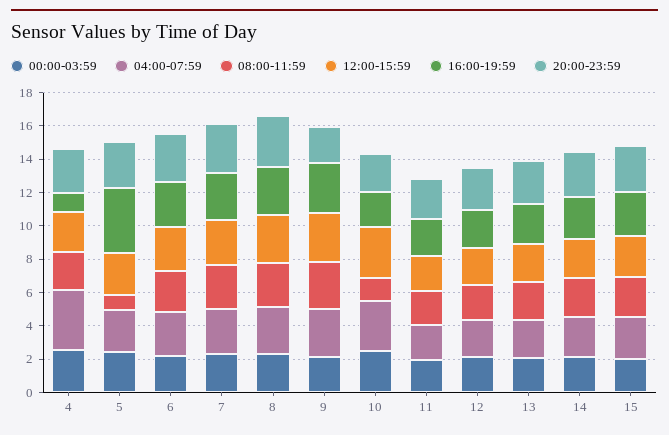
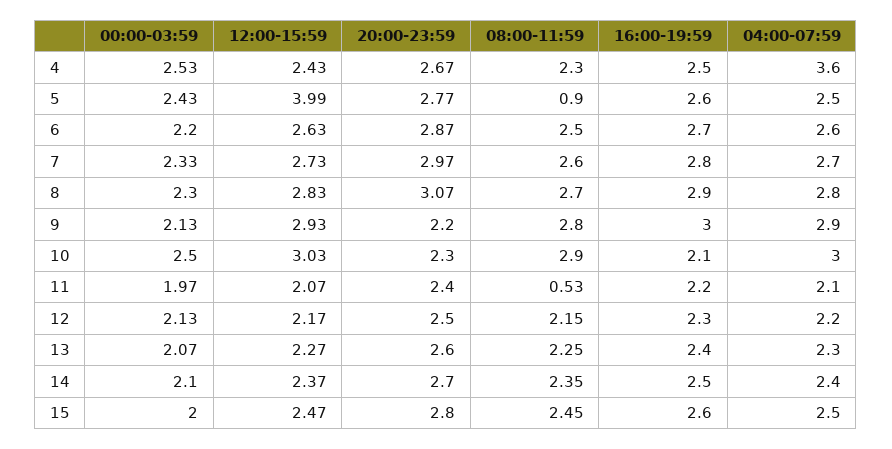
  {
    "00:00-03:59": {
      "4": 2.53,
      "5": 2.43,
      "6": 2.2,
      "7": 2.33,
      "8": 2.3,
      "9": 2.13,
      "10": 2.5,
      "11": 1.97,
      "12": 2.13,
      "13": 2.07,
      "14": 2.1,
      "15": 2
    },
    "04:00-07:59": {
      "4": 3.6,
      "5": 2.5,
      "6": 2.6,
      "7": 2.7,
      "8": 2.8,
      "9": 2.9,
      "10": 3,
      "11": 2.1,
      "12": 2.2,
      "13": 2.3,
      "14": 2.4,
      "15": 2.5
    },
    "08:00-11:59": {
      "4": 2.3,
      "5": 0.9,
      "6": 2.5,
      "7": 2.6,
      "8": 2.7,
      "9": 2.8,
-     "10": 1.5,
+     "10": 2.9,
-     "11": 2,
+     "11": 0.53,
      "12": 2.15,
      "13": 2.25,
      "14": 2.35,
      "15": 2.45
    },
    "12:00-15:59": {
      "4": 2.43,
-     "5": 2.5,
+     "5": 3.99,
      "6": 2.63,
      "7": 2.73,
      "8": 2.83,
      "9": 2.93,
      "10": 3.03,
      "11": 2.07,
      "12": 2.17,
      "13": 2.27,
      "14": 2.37,
      "15": 2.47
    },
    "16:00-19:59": {
-     "4": 1,
+     "4": 2.5,
-     "5": 4,
+     "5": 2.6,
      "6": 2.7,
      "7": 2.8,
      "8": 2.9,
      "9": 3,
      "10": 2.1,
      "11": 2.2,
      "12": 2.3,
      "13": 2.4,
      "14": 2.5,
      "15": 2.6
    },
    "20:00-23:59": {
      "4": 2.67,
      "5": 2.77,
      "6": 2.87,
      "7": 2.97,
      "8": 3.07,
      "9": 2.2,
      "10": 2.3,
      "11": 2.4,
      "12": 2.5,
      "13": 2.6,
      "14": 2.7,
      "15": 2.8
    }
  }

